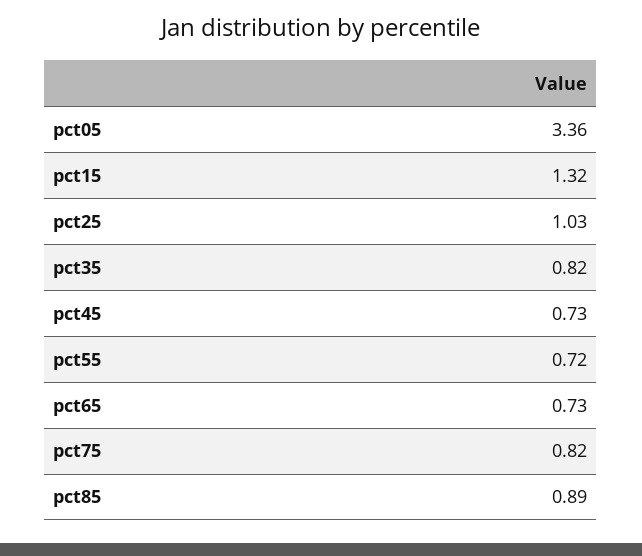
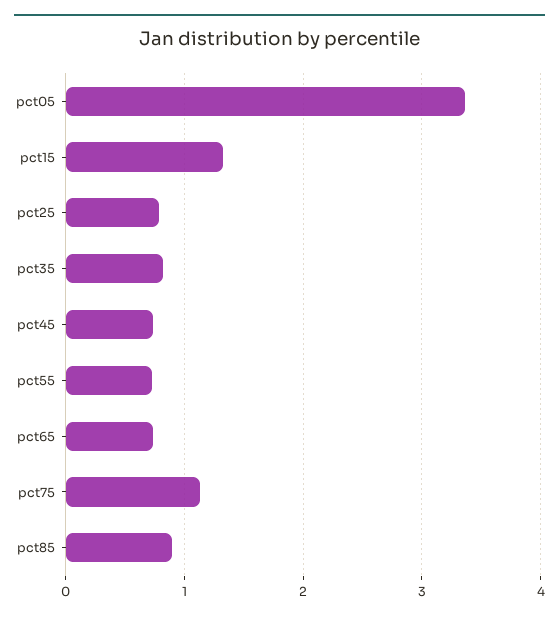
  {
    "pct05": 3.36,
    "pct15": 1.32,
-   "pct25": 1.03,
+   "pct25": 0.8,
    "pct35": 0.82,
    "pct45": 0.73,
    "pct55": 0.72,
    "pct65": 0.73,
-   "pct75": 0.82,
+   "pct75": 1.1,
    "pct85": 0.89
  }

